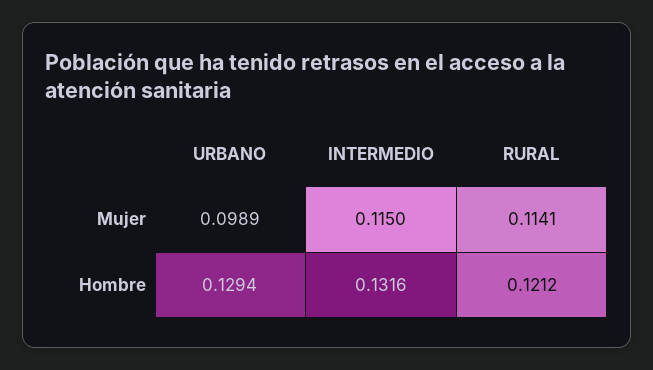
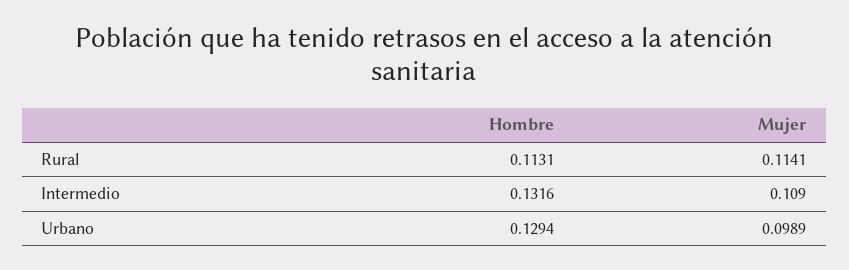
  {
    "URBANO": {
      "Mujer": 0.0989,
      "Hombre": 0.1294
    },
    "INTERMEDIO": {
-     "Mujer": 0.115,
+     "Mujer": 0.109,
      "Hombre": 0.1316
    },
    "RURAL": {
      "Mujer": 0.1141,
-     "Hombre": 0.1212
+     "Hombre": 0.1131
    }
  }

